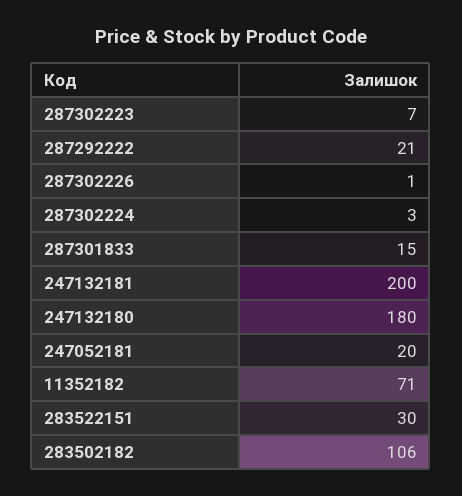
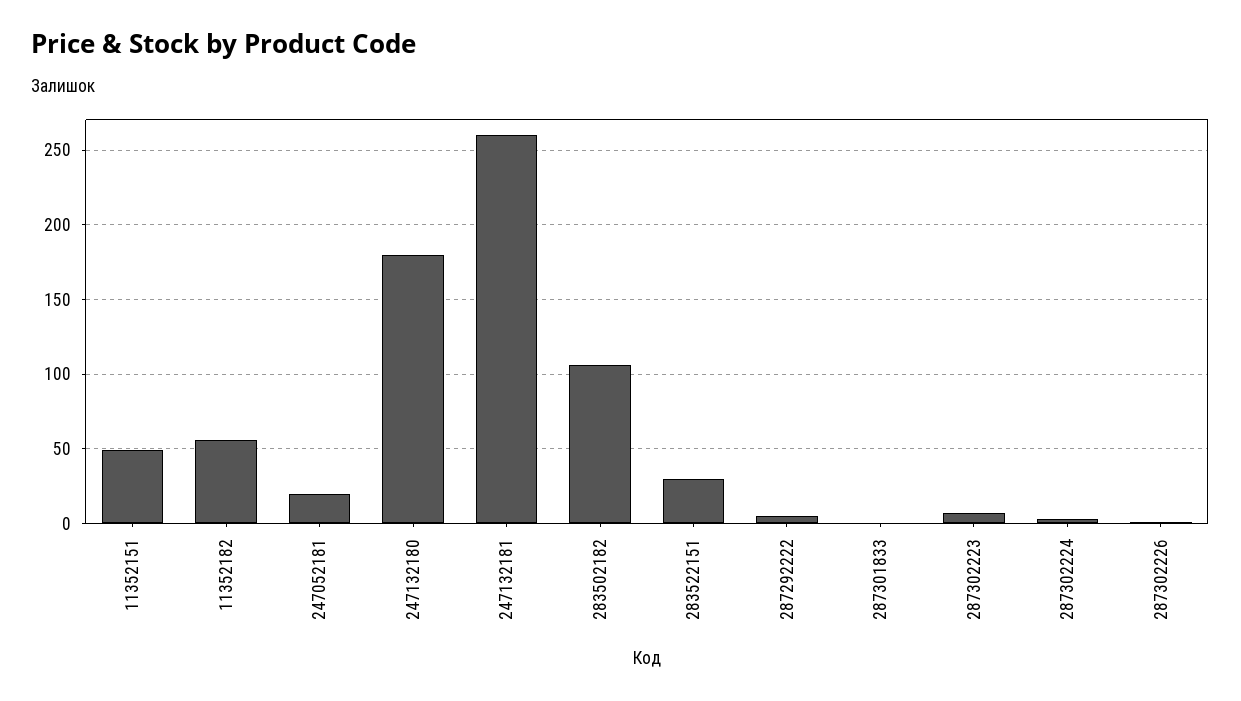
  {
    "287302223": 7,
-   "287292222": 21,
+   "287292222": 5,
    "287302226": 1,
    "287302224": 3,
-   "287301833": 15,
+   "287301833": 0,
-   "247132181": 200,
+   "247132181": 260,
    "247132180": 180,
    "247052181": 20,
-   "11352182": 71,
+   "11352182": 55,
    "283522151": 30,
-   "283502182": 106
+   "283502182": 106,
+   "11352151": 50
  }

